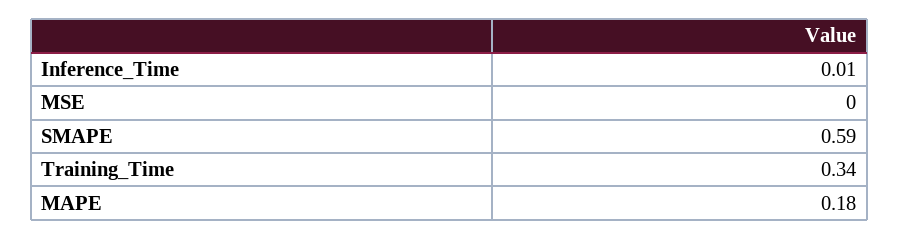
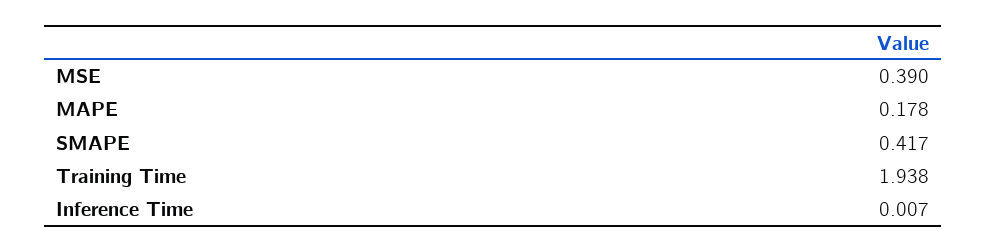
  {
    "Inference_Time": 0.007,
-   "MSE": 0,
+   "MSE": 0.39,
-   "SMAPE": 0.59,
+   "SMAPE": 0.417,
-   "Training_Time": 0.34,
+   "Training_Time": 1.938,
    "MAPE": 0.178
  }

